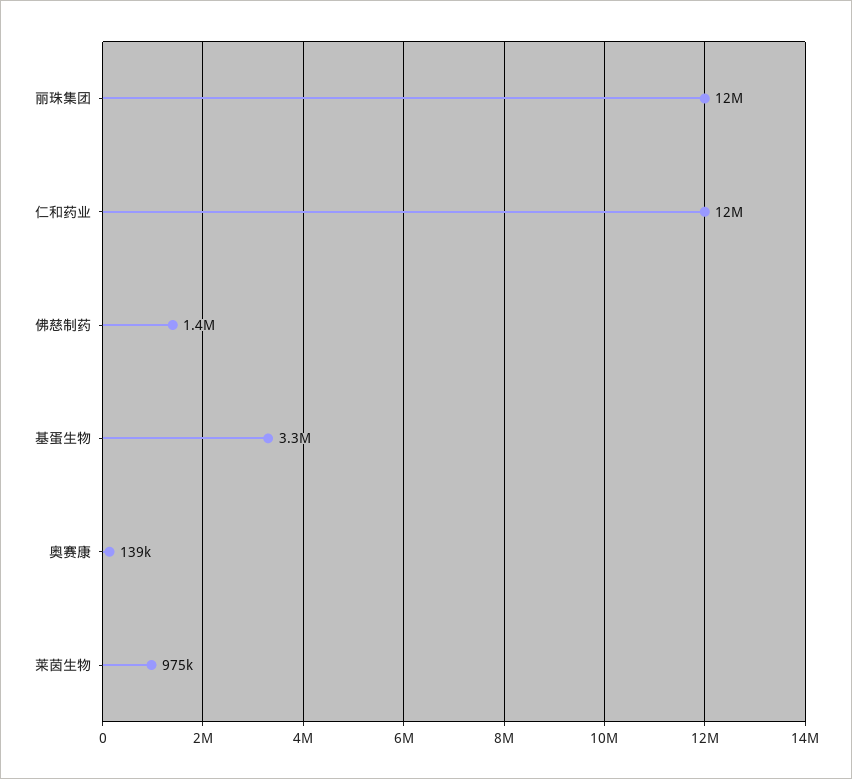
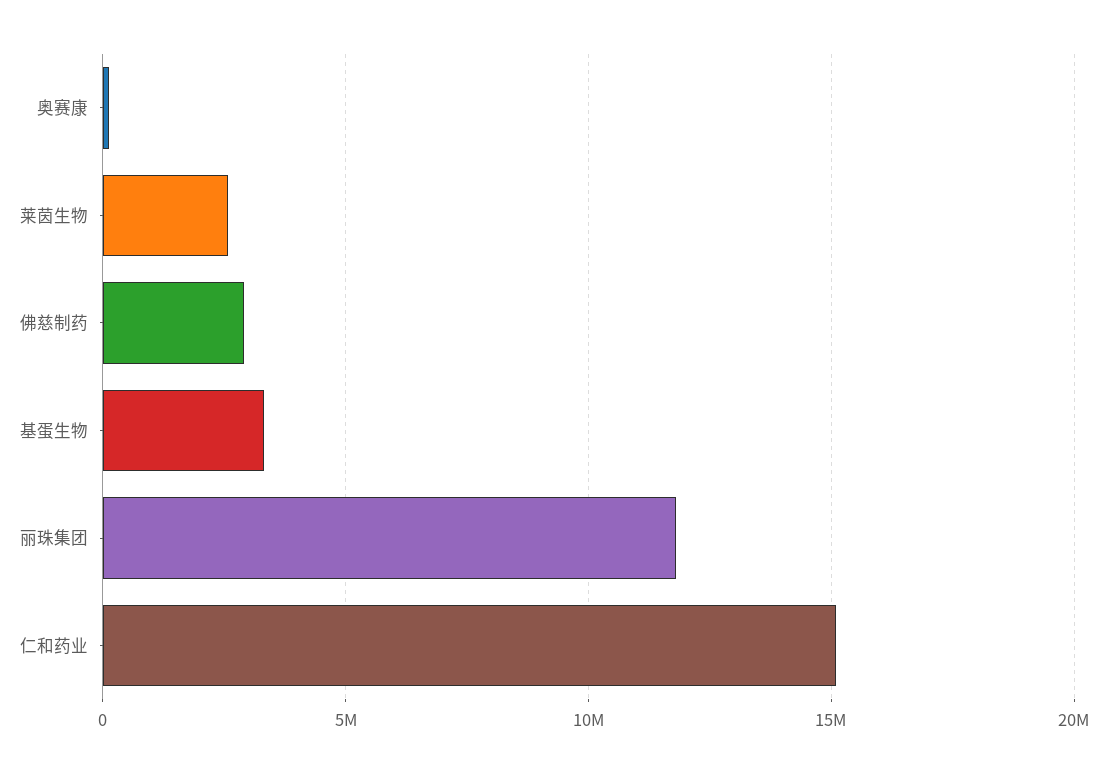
  {
    "丽珠集团": 12000000,
-   "仁和药业": 12000000,
+   "仁和药业": 15000000,
-   "佛慈制药": 1400000,
+   "佛慈制药": 3000000,
    "基蛋生物": 3300000,
    "奥赛康": 139000,
-   "莱茵生物": 975000
+   "莱茵生物": 2500000
  }

